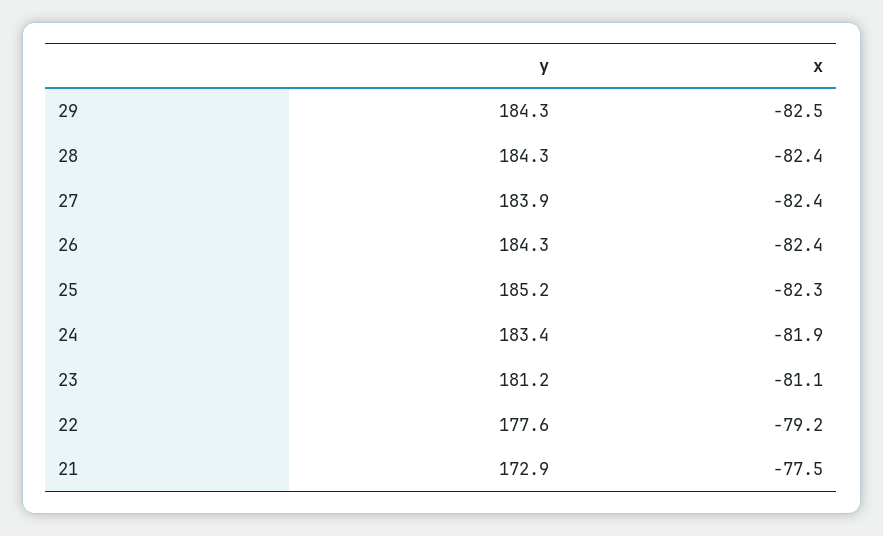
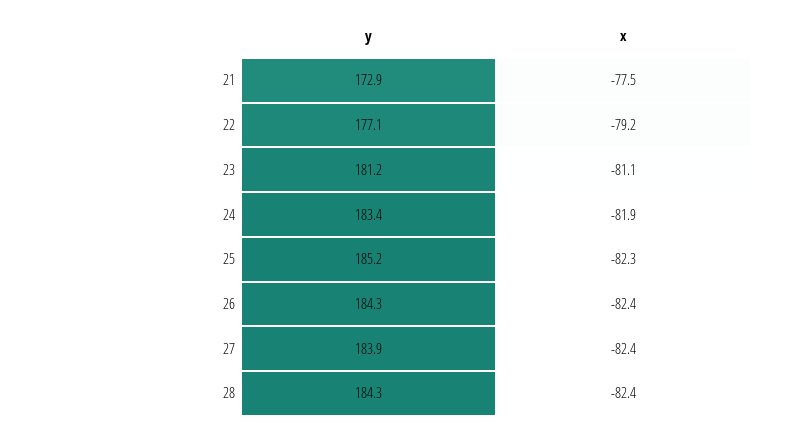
  {
    "y": {
-     "29": 184.3,
      "28": 184.3,
      "27": 183.9,
      "26": 184.3,
      "25": 185.2,
      "24": 183.4,
      "23": 181.2,
-     "22": 177.6,
+     "22": 177.1,
      "21": 172.9
    },
    "x": {
-     "29": -82.5,
      "28": -82.4,
      "27": -82.4,
      "26": -82.4,
      "25": -82.3,
      "24": -81.9,
      "23": -81.1,
      "22": -79.2,
      "21": -77.5
    }
  }

